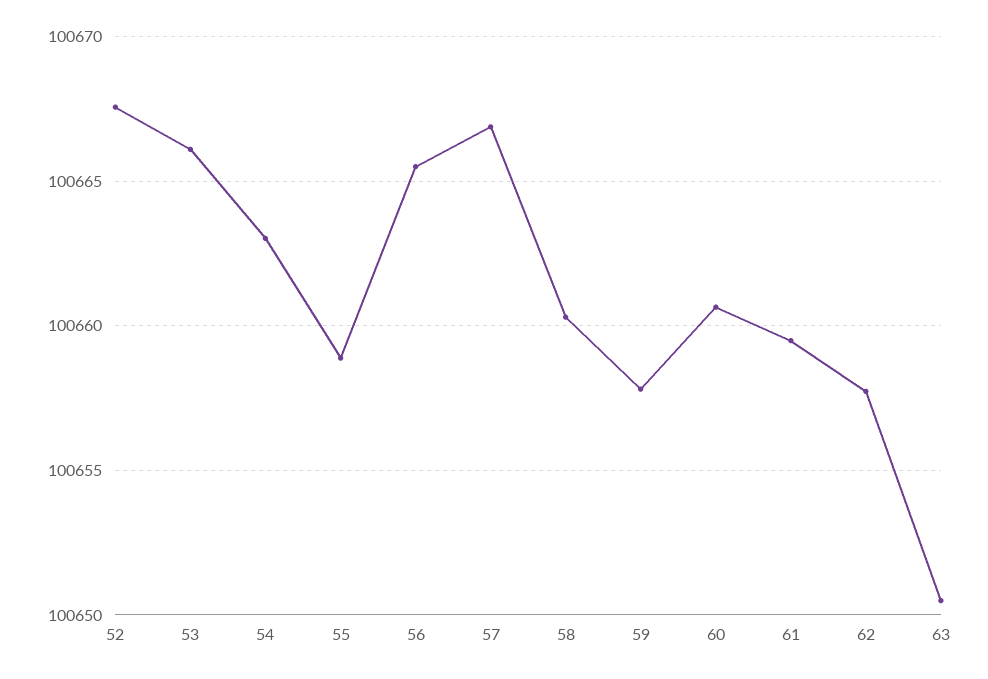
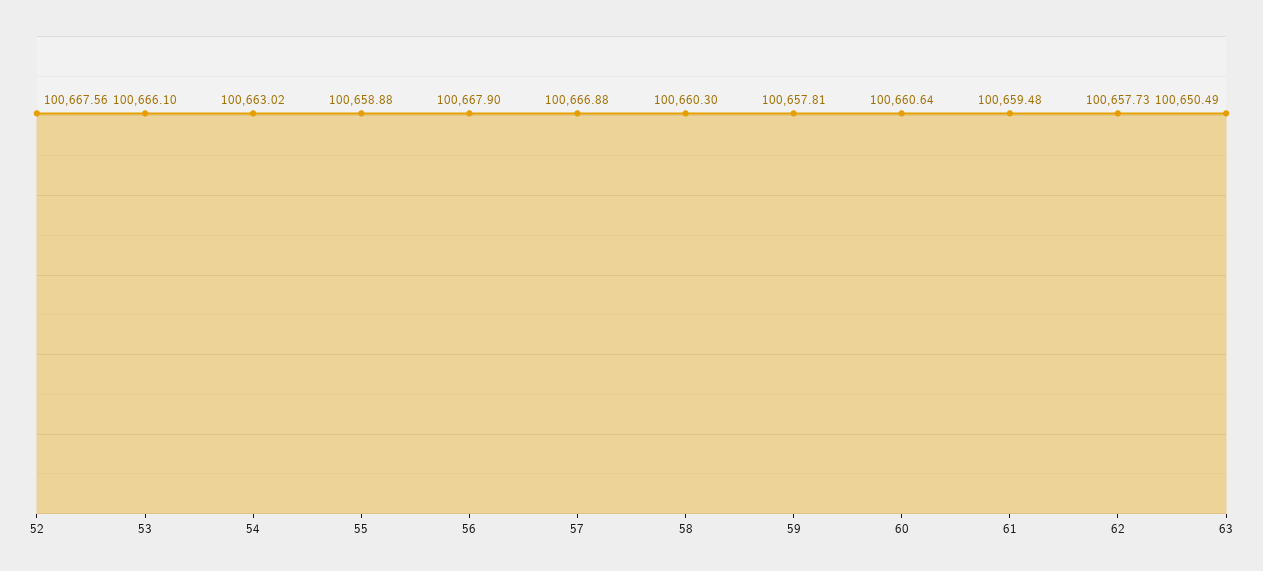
  {
    "52": 100667.56,
    "53": 100666.1,
    "54": 100663.02,
    "55": 100658.88,
-   "56": 100665.5,
+   "56": 100667.9,
    "57": 100666.88,
    "58": 100660.3,
    "59": 100657.81,
    "60": 100660.64,
    "61": 100659.48,
    "62": 100657.73,
    "63": 100650.49
  }

